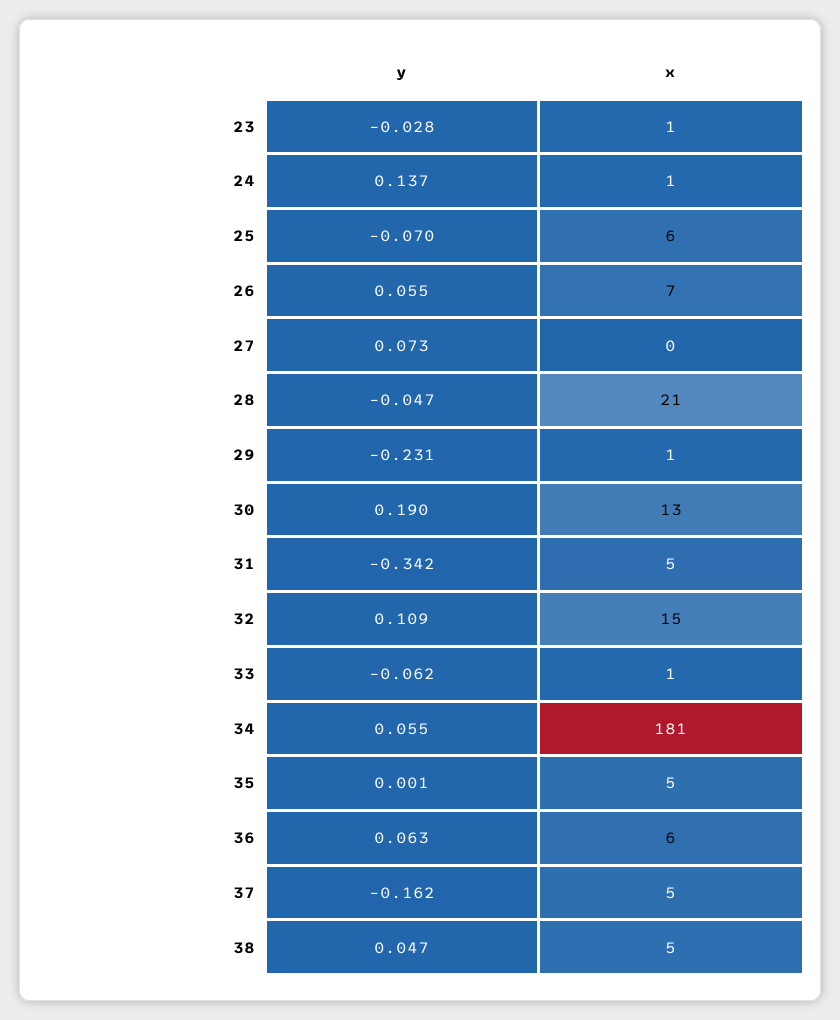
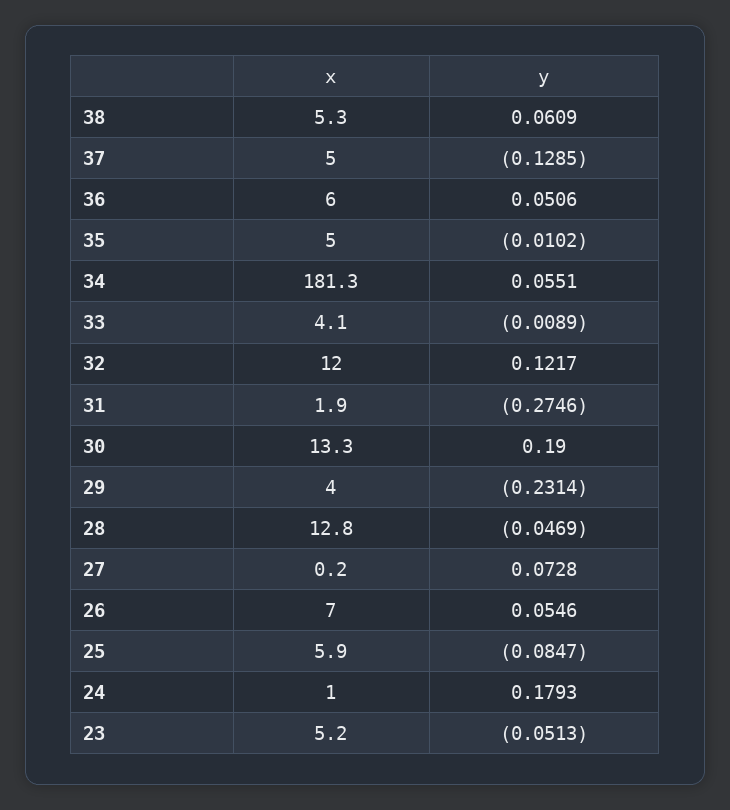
  {
    "y": {
-     "23": -0.028,
+     "23": -0.0513,
-     "24": 0.137,
+     "24": 0.1793,
-     "25": -0.07,
+     "25": -0.0847,
      "26": 0.0546,
      "27": 0.0728,
      "28": -0.0469,
      "29": -0.2314,
      "30": 0.19,
-     "31": -0.342,
+     "31": -0.2746,
-     "32": 0.109,
+     "32": 0.1217,
-     "33": -0.062,
+     "33": -0.0089,
      "34": 0.0551,
-     "35": 0.001,
+     "35": -0.0102,
-     "36": 0.063,
+     "36": 0.0506,
-     "37": -0.162,
+     "37": -0.1285,
-     "38": 0.047
+     "38": 0.0609
    },
    "x": {
-     "23": 1,
+     "23": 5.2,
      "24": 1,
      "25": 5.9,
      "26": 7,
      "27": 0.2,
-     "28": 21,
+     "28": 12.8,
-     "29": 1,
+     "29": 4,
      "30": 13.3,
-     "31": 5,
+     "31": 1.9,
-     "32": 15,
+     "32": 12,
-     "33": 1,
+     "33": 4.1,
      "34": 181.3,
      "35": 5,
      "36": 6,
      "37": 5,
      "38": 5.3
    }
  }

